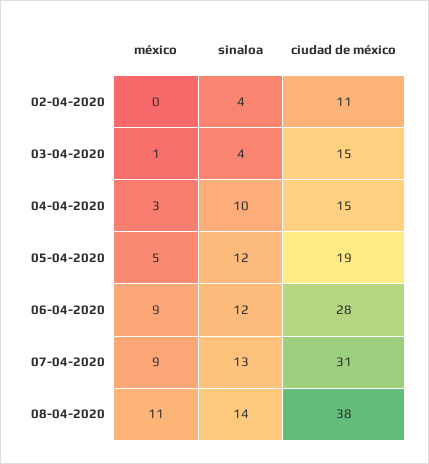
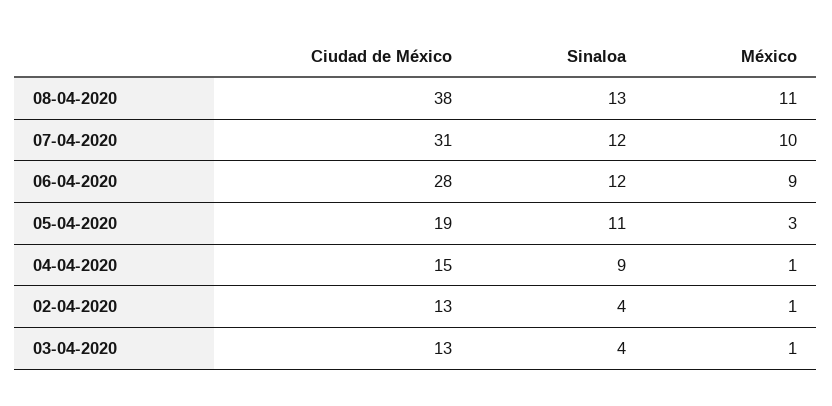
  {
    "méxico": {
-     "02-04-2020": 0,
+     "02-04-2020": 1,
      "03-04-2020": 1,
-     "04-04-2020": 3,
+     "04-04-2020": 1,
-     "05-04-2020": 5,
+     "05-04-2020": 3,
      "06-04-2020": 9,
-     "07-04-2020": 9,
+     "07-04-2020": 10,
      "08-04-2020": 11
    },
    "sinaloa": {
      "02-04-2020": 4,
      "03-04-2020": 4,
-     "04-04-2020": 10,
+     "04-04-2020": 9,
-     "05-04-2020": 12,
+     "05-04-2020": 11,
      "06-04-2020": 12,
-     "07-04-2020": 13,
+     "07-04-2020": 12,
-     "08-04-2020": 14
+     "08-04-2020": 13
    },
    "ciudad de méxico": {
-     "02-04-2020": 11,
+     "02-04-2020": 13,
-     "03-04-2020": 15,
+     "03-04-2020": 13,
      "04-04-2020": 15,
      "05-04-2020": 19,
      "06-04-2020": 28,
      "07-04-2020": 31,
      "08-04-2020": 38
    }
  }

